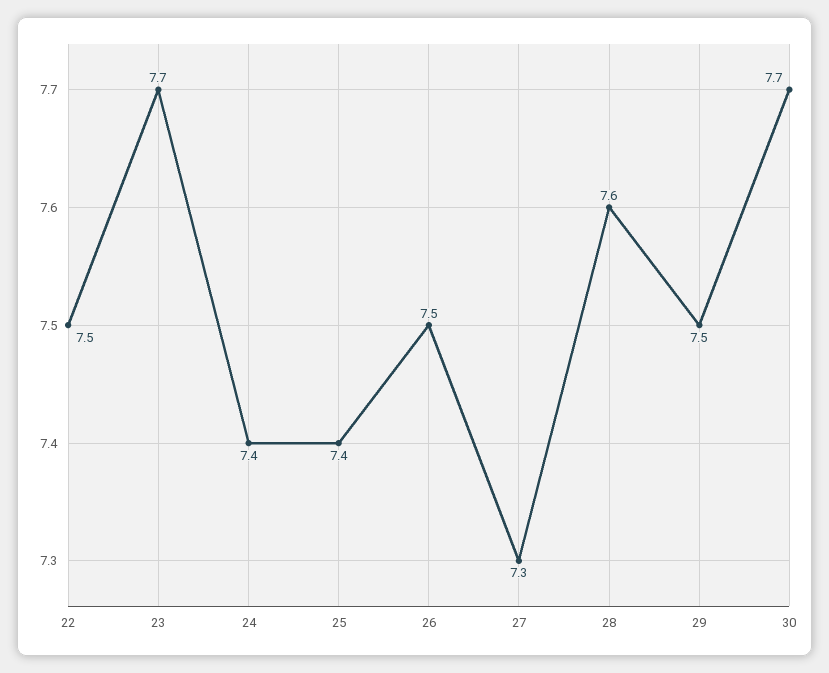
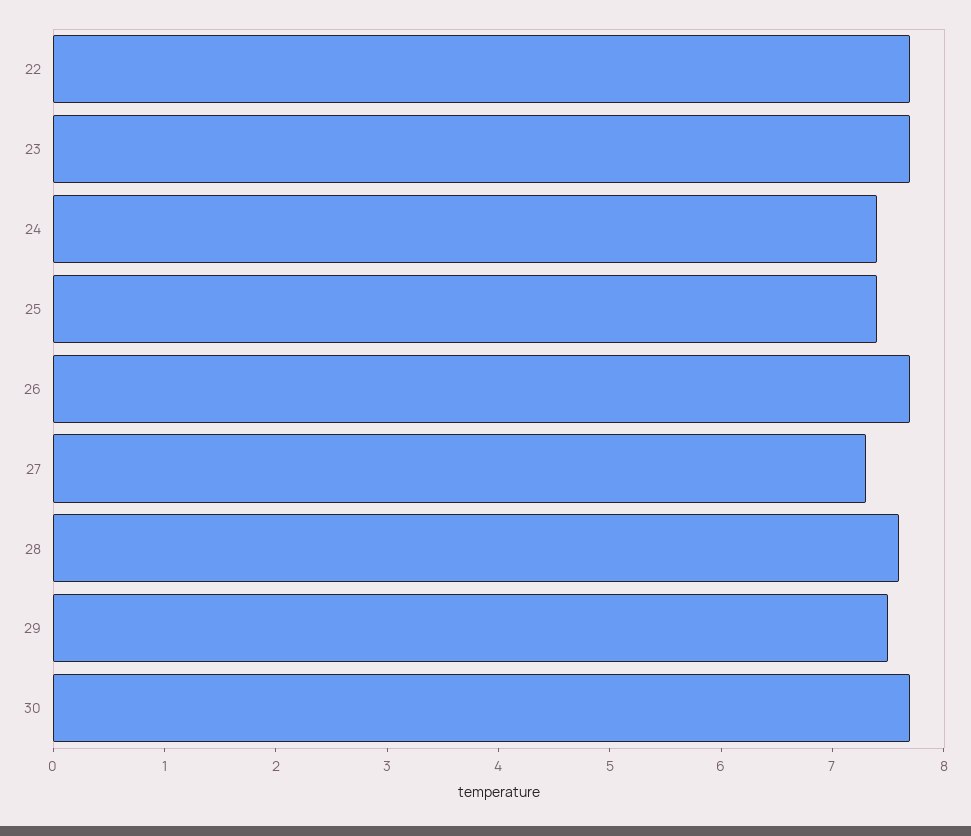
  {
-   "22": 7.5,
+   "22": 7.7,
    "23": 7.7,
    "24": 7.4,
    "25": 7.4,
-   "26": 7.5,
+   "26": 7.7,
    "27": 7.3,
    "28": 7.6,
    "29": 7.5,
    "30": 7.7
  }

